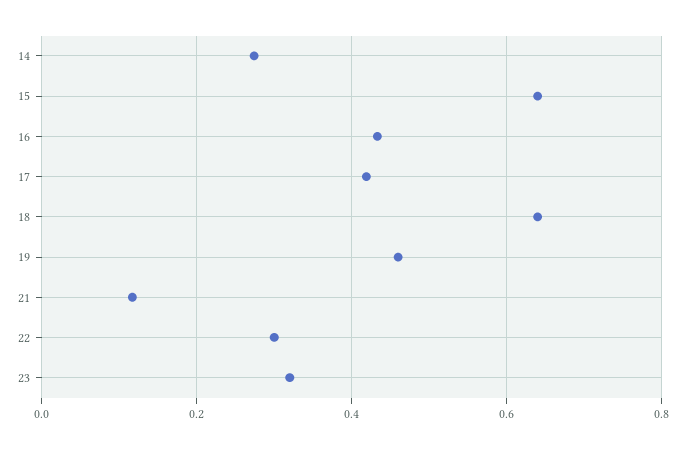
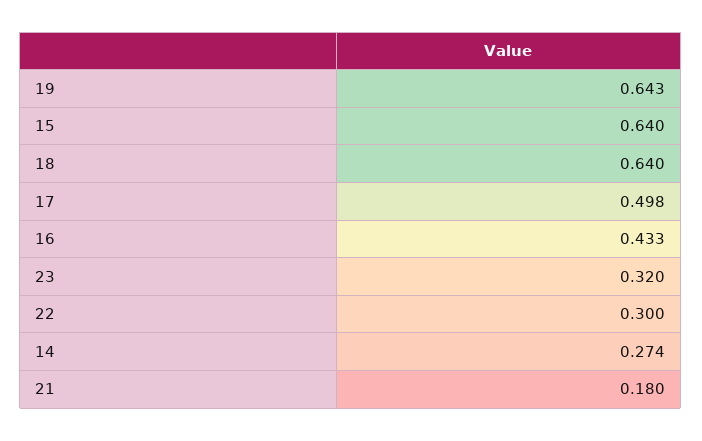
  {
    "14": 0.274,
    "15": 0.64,
    "16": 0.433,
-   "17": 0.42,
+   "17": 0.498,
    "18": 0.64,
-   "19": 0.46,
+   "19": 0.643,
-   "21": 0.12,
+   "21": 0.18,
    "22": 0.3,
    "23": 0.32
  }

